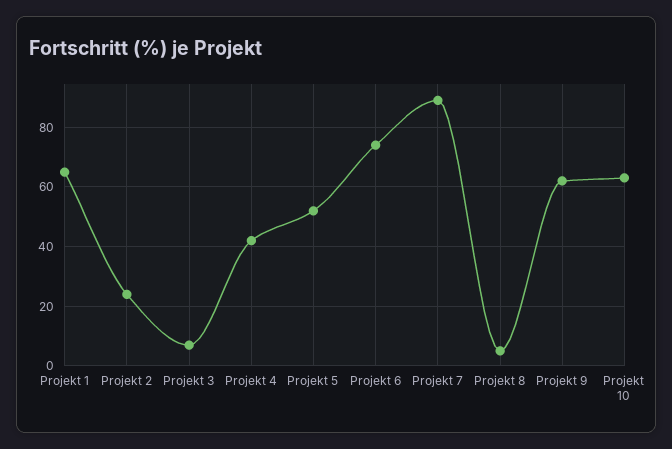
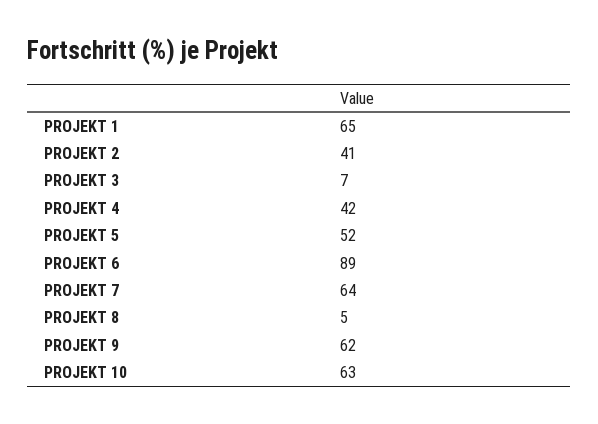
  {
    "Projekt 1": 65,
-   "Projekt 2": 25,
+   "Projekt 2": 41,
    "Projekt 3": 7,
    "Projekt 4": 42,
    "Projekt 5": 52,
-   "Projekt 6": 75,
+   "Projekt 6": 89,
-   "Projekt 7": 90,
+   "Projekt 7": 64,
    "Projekt 8": 5,
    "Projekt 9": 62,
    "Projekt 10": 63
  }

